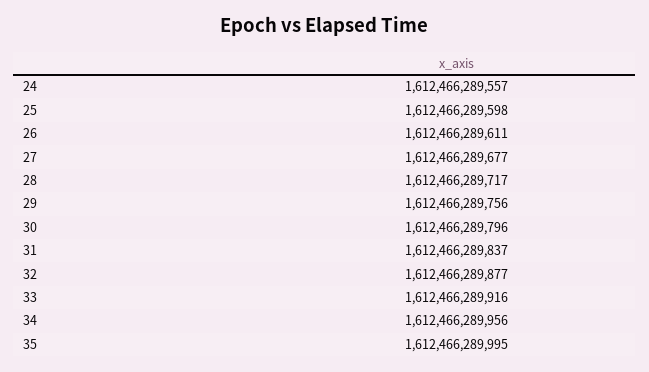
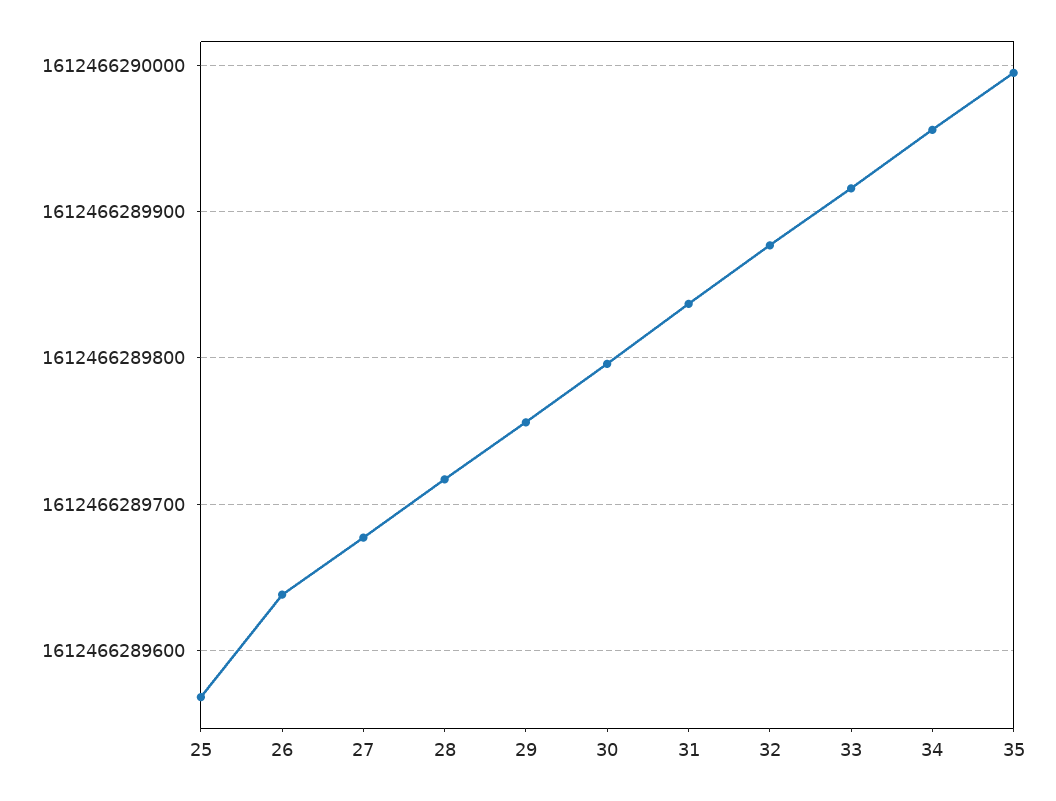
  {
-   "24": 1612466289557,
-   "25": 1612466289598,
+   "25": 1612466289570,
-   "26": 1612466289611,
+   "26": 1612466289640,
    "27": 1612466289677,
    "28": 1612466289717,
    "29": 1612466289756,
    "30": 1612466289796,
    "31": 1612466289837,
    "32": 1612466289877,
    "33": 1612466289916,
    "34": 1612466289956,
    "35": 1612466289995
  }

